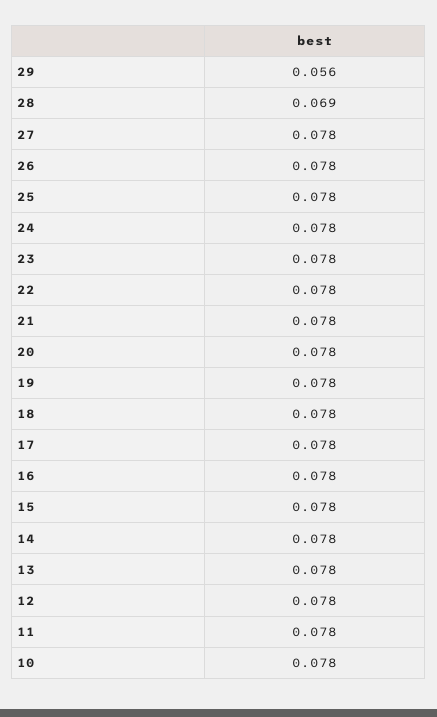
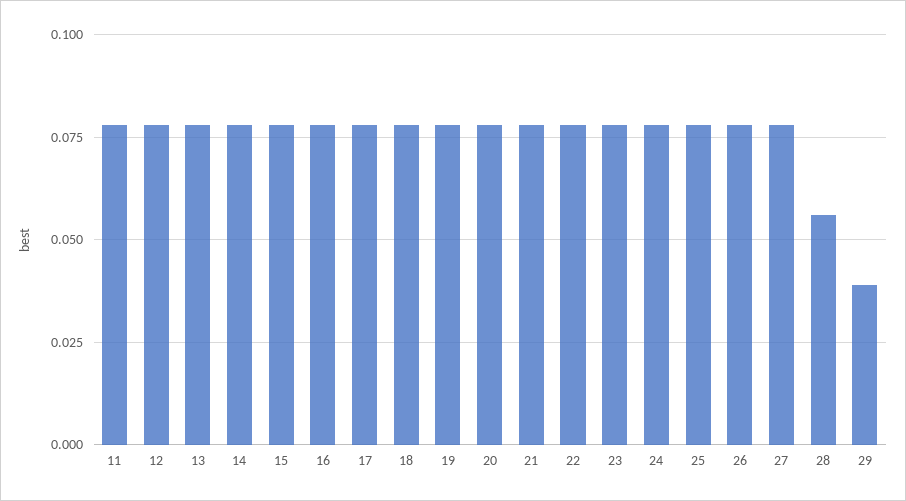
  {
-   "29": 0.056,
+   "29": 0.04,
-   "28": 0.069,
+   "28": 0.055,
    "27": 0.078,
    "26": 0.078,
    "25": 0.078,
    "24": 0.078,
    "23": 0.078,
    "22": 0.078,
    "21": 0.078,
    "20": 0.078,
    "19": 0.078,
    "18": 0.078,
    "17": 0.078,
    "16": 0.078,
    "15": 0.078,
    "14": 0.078,
    "13": 0.078,
    "12": 0.078,
-   "11": 0.078,
+   "11": 0.078
-   "10": 0.078
  }

